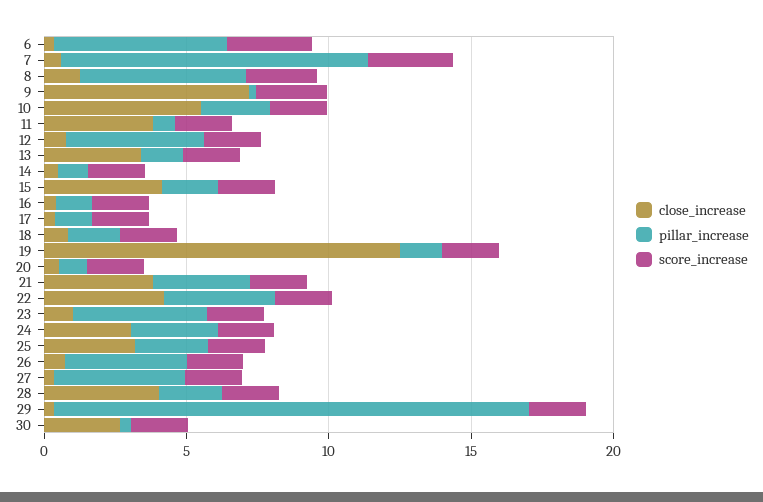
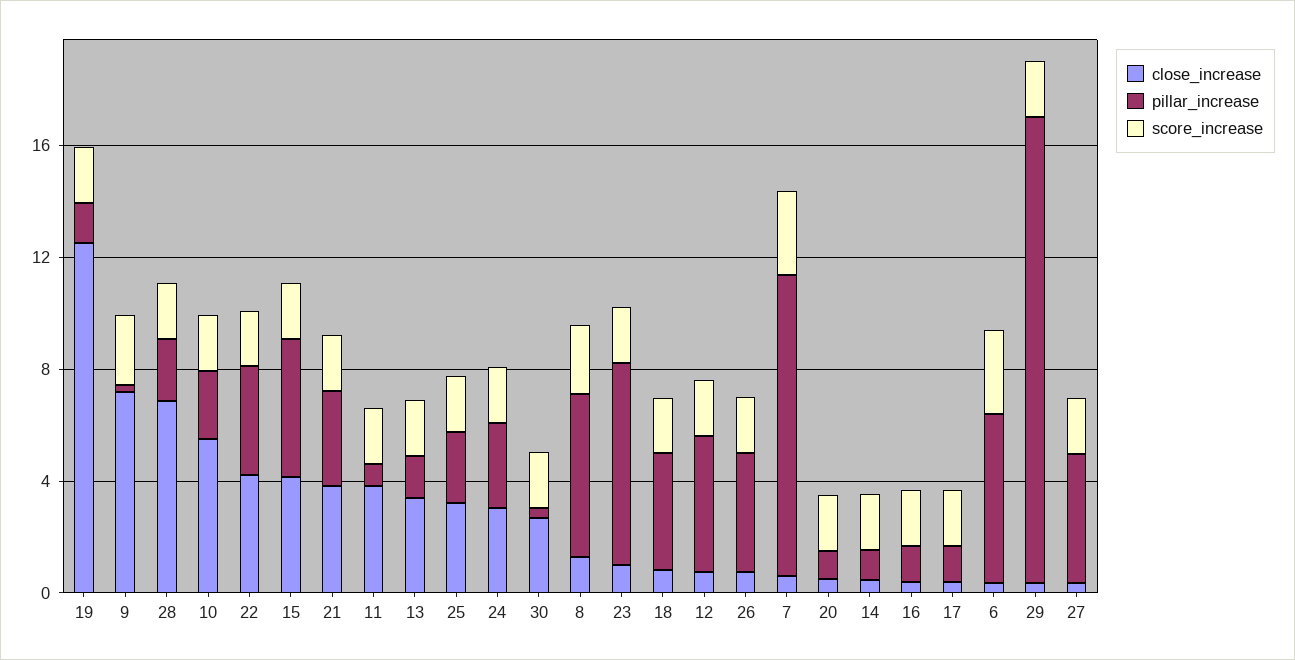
  {
    "close_increase": {
      "6": 0,
      "7": 1,
      "8": 1,
      "9": 7,
      "10": 6,
      "11": 4,
      "12": 1,
      "13": 3,
      "14": 0,
      "15": 4,
      "16": 0,
      "17": 0,
      "18": 1,
      "19": 13,
      "20": 1,
      "21": 4,
      "22": 4,
      "23": 1,
      "24": 3,
      "25": 3,
      "26": 1,
      "27": 0,
-     "28": 4,
+     "28": 7,
      "29": 0,
      "30": 3
    },
    "pillar_increase": {
      "6": 6,
      "7": 11,
      "8": 6,
      "9": 0,
      "10": 2,
      "11": 1,
      "12": 5,
      "13": 2,
      "14": 1,
-     "15": 2,
+     "15": 5,
      "16": 1,
      "17": 1,
-     "18": 2,
+     "18": 4,
      "19": 1,
      "20": 1,
      "21": 3,
      "22": 4,
-     "23": 5,
+     "23": 7,
      "24": 3,
      "25": 3,
      "26": 4,
      "27": 5,
      "28": 2,
      "29": 17,
      "30": 0
    },
    "score_increase": {
      "6": 3,
      "7": 3,
      "8": 3,
      "9": 3,
      "10": 2,
      "11": 2,
      "12": 2,
      "13": 2,
      "14": 2,
      "15": 2,
      "16": 2,
      "17": 2,
      "18": 2,
      "19": 2,
      "20": 2,
      "21": 2,
      "22": 2,
      "23": 2,
      "24": 2,
      "25": 2,
      "26": 2,
      "27": 2,
      "28": 2,
      "29": 2,
      "30": 2
    }
  }

